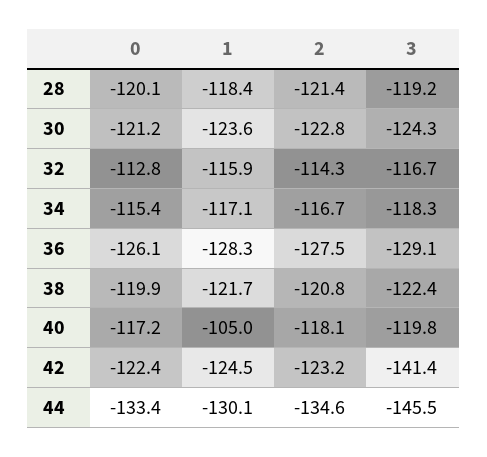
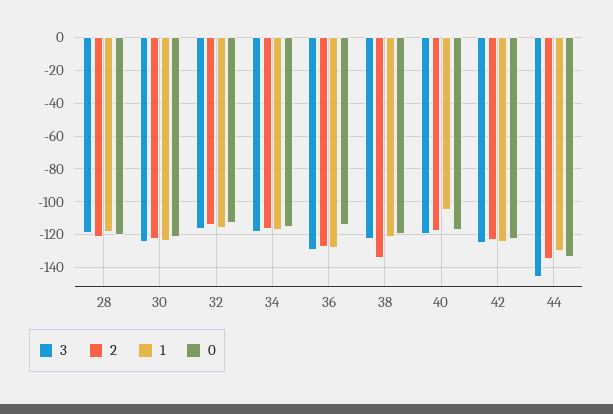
  {
    "0": {
      "28": -120.1,
      "30": -121.2,
      "32": -112.8,
      "34": -115.4,
-     "36": -126.1,
+     "36": -115,
      "38": -119.9,
      "40": -117.2,
      "42": -122.4,
      "44": -133.4
    },
    "1": {
      "28": -118.4,
      "30": -123.6,
      "32": -115.9,
      "34": -117.1,
      "36": -128.3,
      "38": -121.7,
      "40": -105,
      "42": -124.5,
      "44": -130.1
    },
    "2": {
      "28": -121.4,
      "30": -122.8,
      "32": -114.3,
      "34": -116.7,
      "36": -127.5,
-     "38": -120.8,
+     "38": -135,
      "40": -118.1,
      "42": -123.2,
      "44": -134.6
    },
    "3": {
      "28": -119.2,
      "30": -124.3,
      "32": -116.7,
      "34": -118.3,
      "36": -129.1,
      "38": -122.4,
      "40": -119.8,
-     "42": -141.4,
+     "42": -125,
      "44": -145.5
    }
  }

